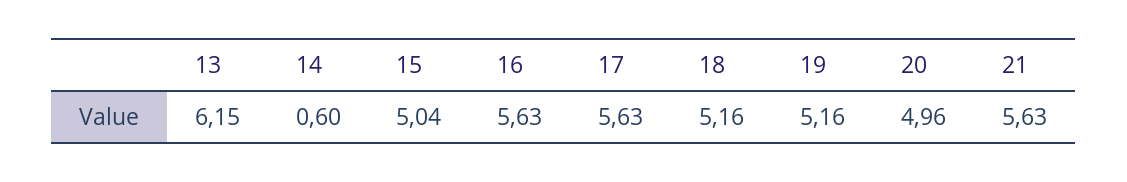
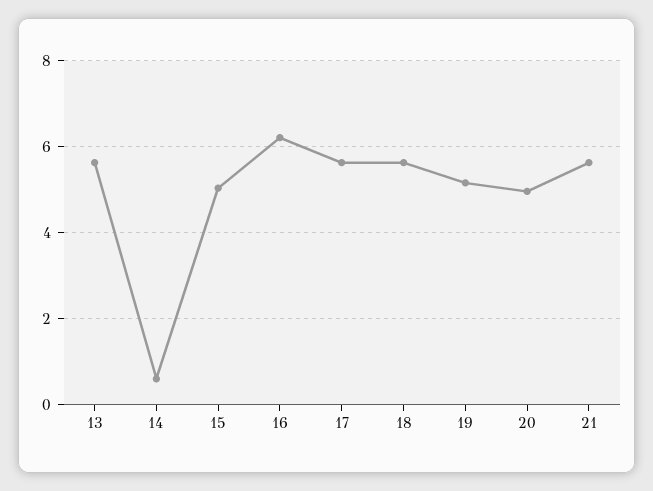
  {
-   "13": 6.15,
+   "13": 5.6,
    "14": 0.6,
    "15": 5.04,
-   "16": 5.63,
+   "16": 6.2,
    "17": 5.63,
-   "18": 5.16,
+   "18": 5.6,
    "19": 5.16,
    "20": 4.96,
    "21": 5.63
  }

